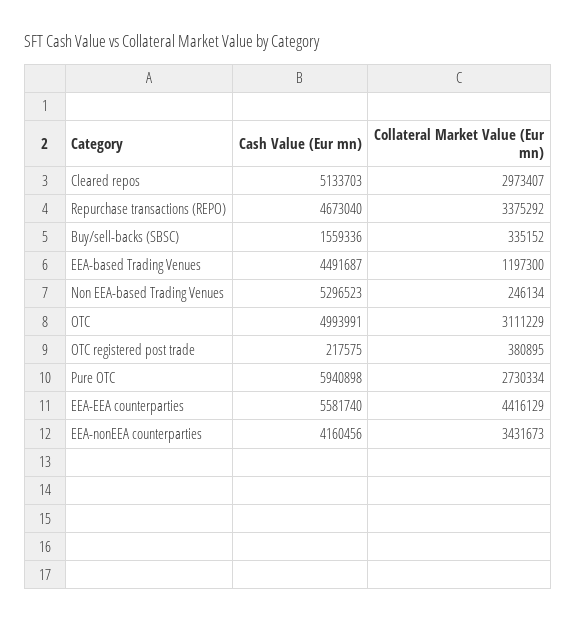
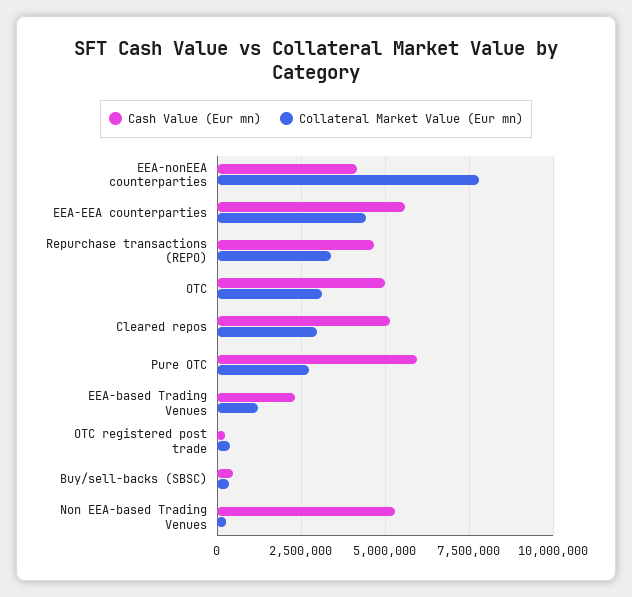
  {
    "Cash Value (Eur mn)": {
      "Cleared repos": 5133703,
      "Repurchase transactions (REPO)": 4673040,
-     "Buy/sell-backs (SBSC)": 1559336,
+     "Buy/sell-backs (SBSC)": 500000,
-     "EEA-based Trading Venues": 4491687,
+     "EEA-based Trading Venues": 2250000,
      "Non EEA-based Trading Venues": 5296523,
      "OTC": 4993991,
      "OTC registered post trade": 217575,
      "Pure OTC": 5940898,
      "EEA-EEA counterparties": 5581740,
      "EEA-nonEEA counterparties": 4160456
    },
    "Collateral Market Value (Eur mn)": {
      "Cleared repos": 2973407,
      "Repurchase transactions (REPO)": 3375292,
      "Buy/sell-backs (SBSC)": 335152,
      "EEA-based Trading Venues": 1197300,
      "Non EEA-based Trading Venues": 246134,
      "OTC": 3111229,
      "OTC registered post trade": 380895,
      "Pure OTC": 2730334,
      "EEA-EEA counterparties": 4416129,
-     "EEA-nonEEA counterparties": 3431673
+     "EEA-nonEEA counterparties": 7750000
    }
  }

